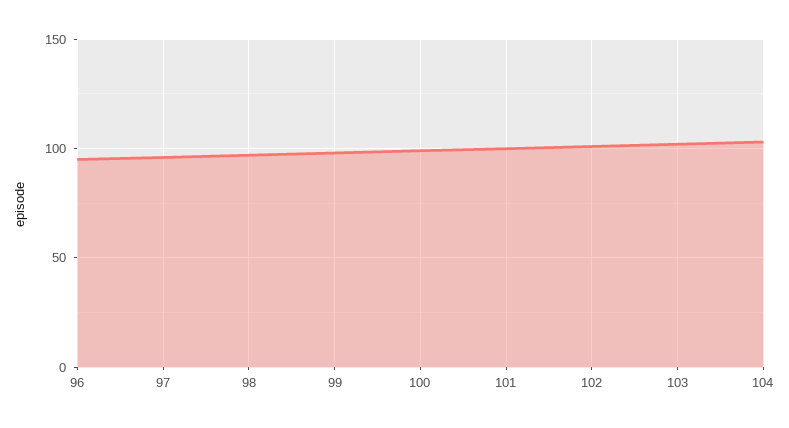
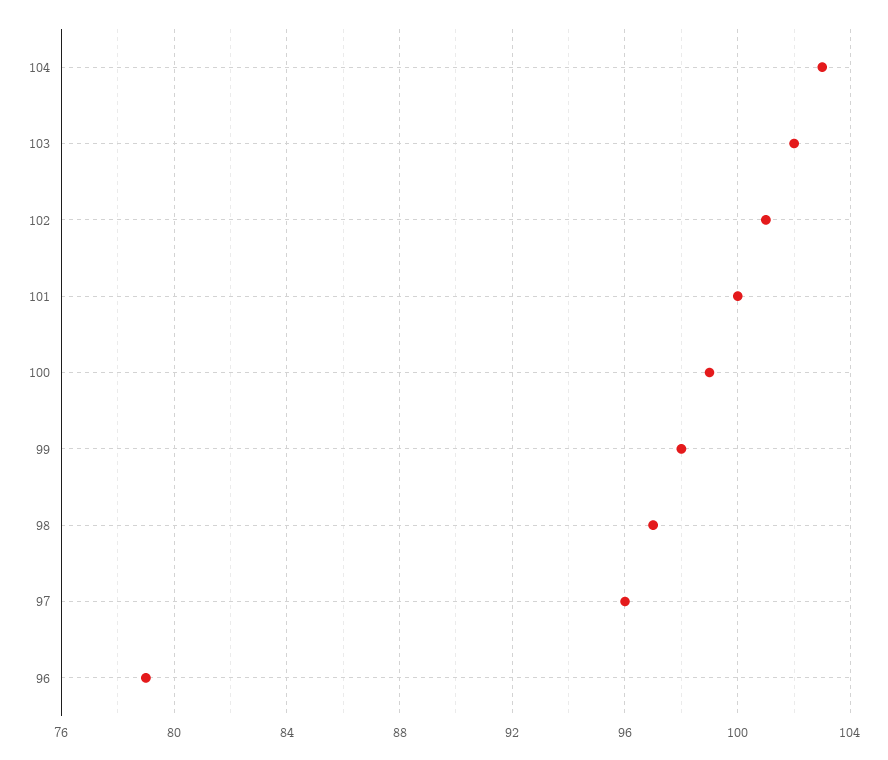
  {
-   "96": 95,
+   "96": 79,
    "97": 96,
    "98": 97,
    "99": 98,
    "100": 99,
    "101": 100,
    "102": 101,
    "103": 102,
    "104": 103
  }

